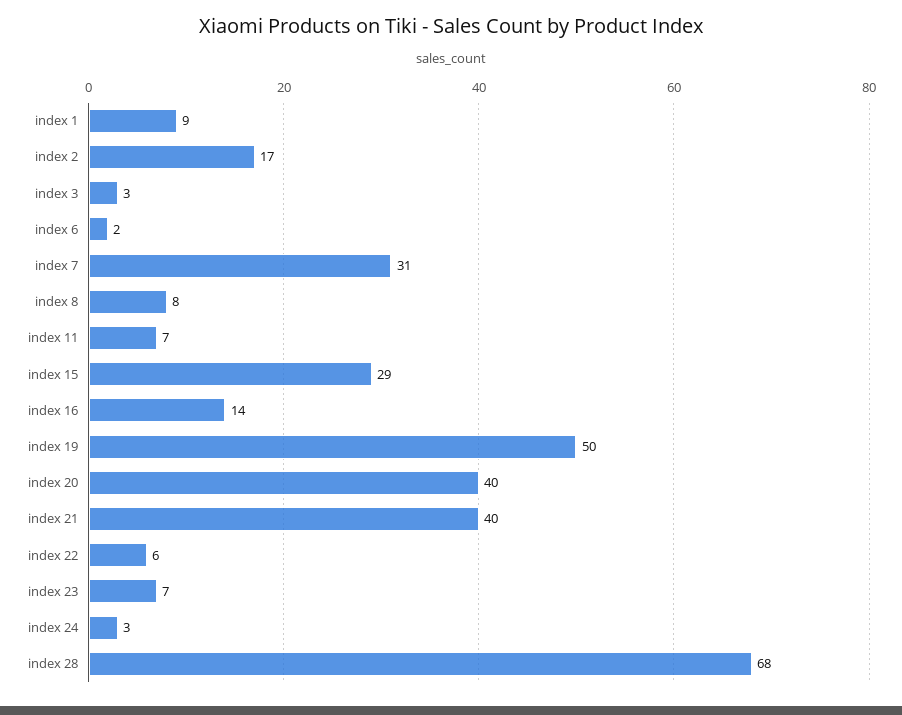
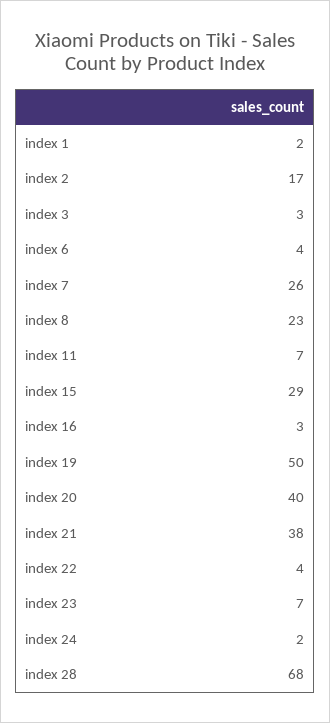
  {
-   "index 1": 9,
+   "index 1": 2,
    "index 2": 17,
    "index 3": 3,
-   "index 6": 2,
+   "index 6": 4,
-   "index 7": 31,
+   "index 7": 26,
-   "index 8": 8,
+   "index 8": 23,
    "index 11": 7,
    "index 15": 29,
-   "index 16": 14,
+   "index 16": 3,
    "index 19": 50,
    "index 20": 40,
-   "index 21": 40,
+   "index 21": 38,
-   "index 22": 6,
+   "index 22": 4,
    "index 23": 7,
-   "index 24": 3,
+   "index 24": 2,
    "index 28": 68
  }

